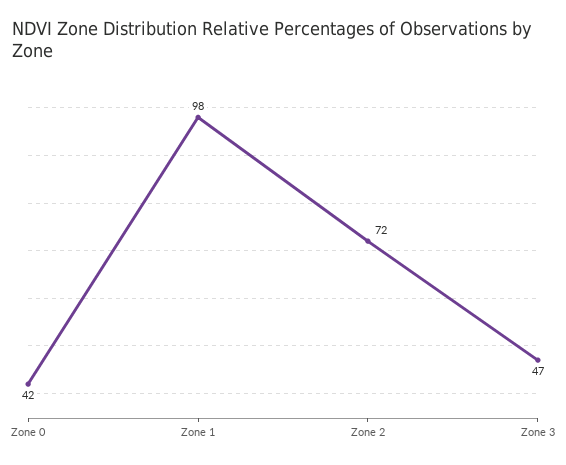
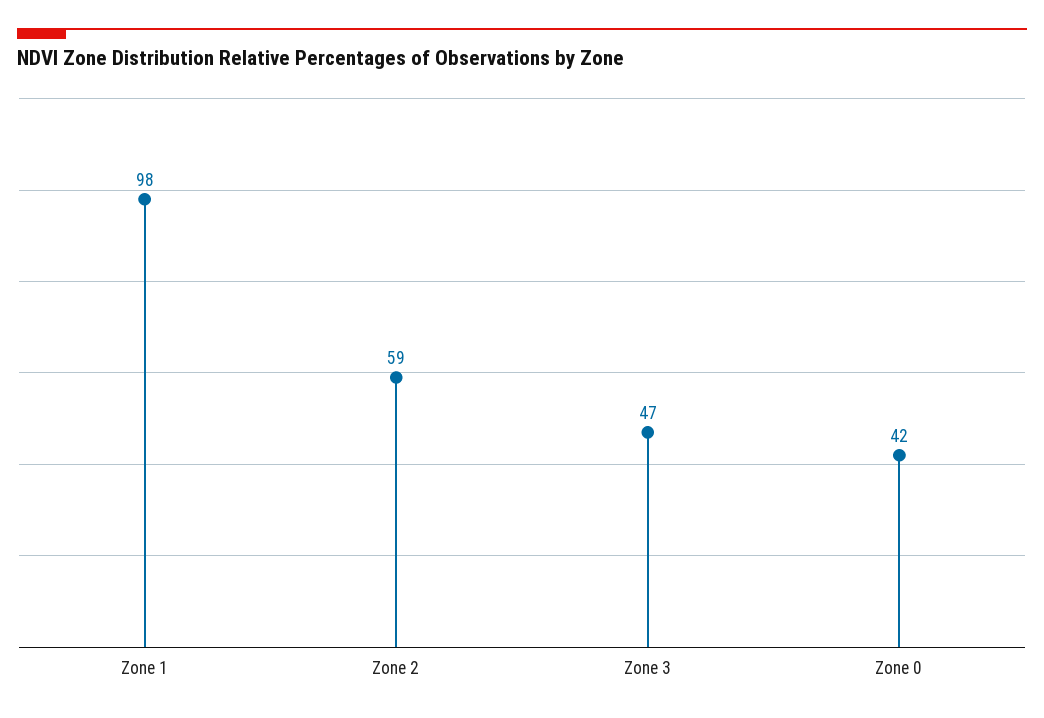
  {
    "Zone 0": 42,
    "Zone 1": 98,
-   "Zone 2": 72,
+   "Zone 2": 59,
    "Zone 3": 47
  }

